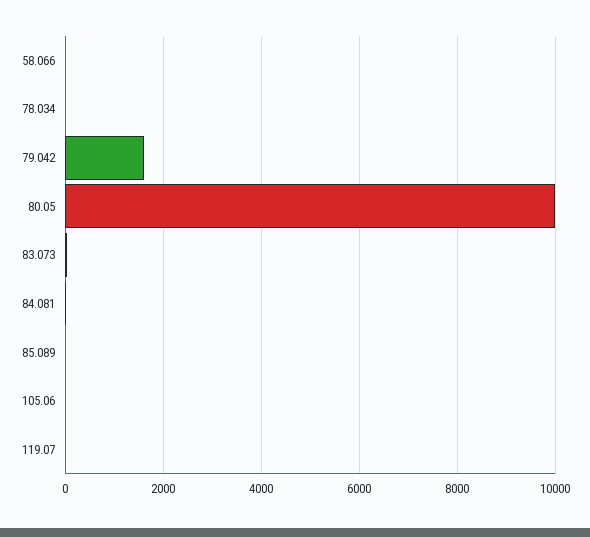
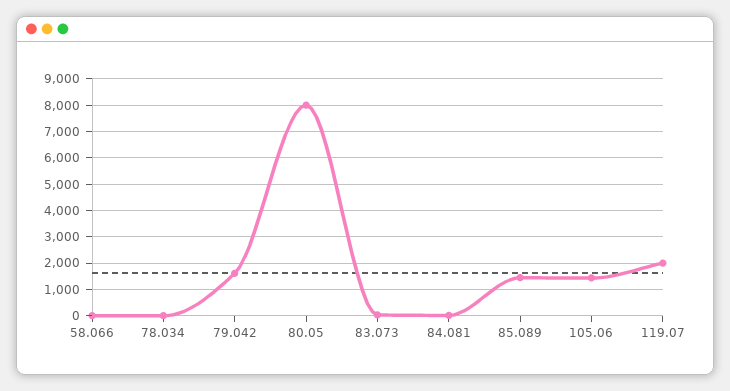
  {
    "58.066": 0,
    "78.034": 0,
    "79.042": 1600,
-   "80.05": 10000,
+   "80.05": 8000,
    "83.073": 0,
    "84.081": 0,
-   "85.089": 0,
+   "85.089": 1500,
-   "105.06": 0,
+   "105.06": 1500,
-   "119.07": 0
+   "119.07": 2000
  }

